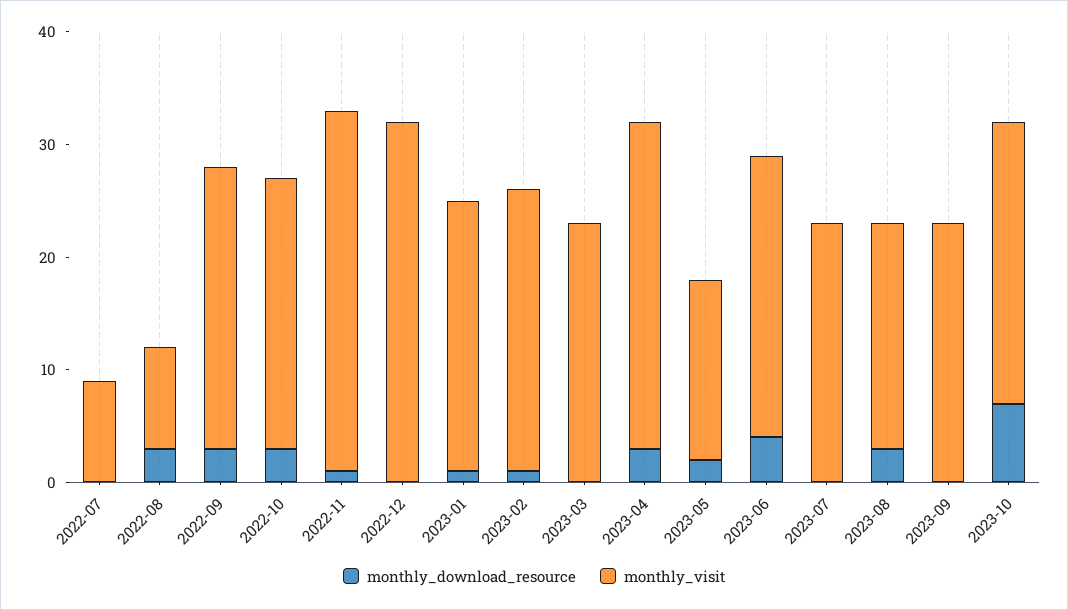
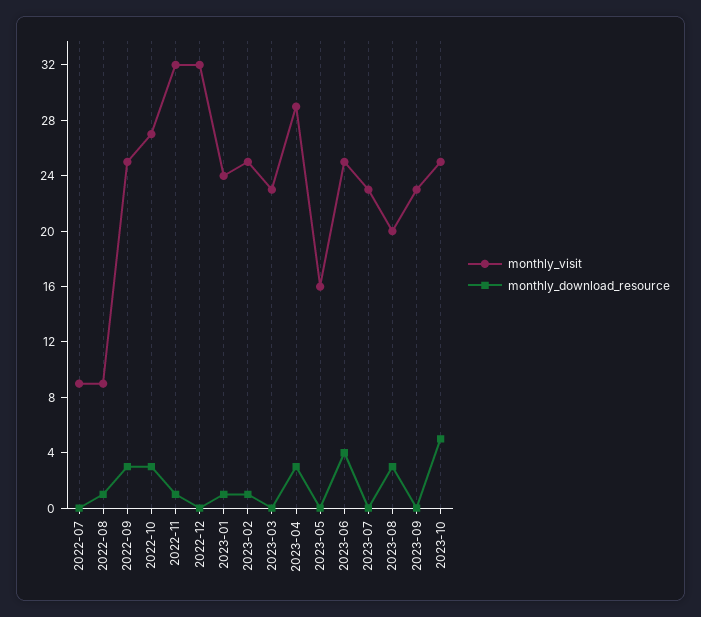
  {
    "monthly_download_resource": {
      "2022-07": 0,
-     "2022-08": 3,
+     "2022-08": 1,
      "2022-09": 3,
      "2022-10": 3,
      "2022-11": 1,
      "2022-12": 0,
      "2023-01": 1,
      "2023-02": 1,
      "2023-03": 0,
      "2023-04": 3,
-     "2023-05": 2,
+     "2023-05": 0,
      "2023-06": 4,
      "2023-07": 0,
      "2023-08": 3,
      "2023-09": 0,
-     "2023-10": 7
+     "2023-10": 5
    },
    "monthly_visit": {
      "2022-07": 9,
      "2022-08": 9,
      "2022-09": 25,
-     "2022-10": 24,
+     "2022-10": 27,
      "2022-11": 32,
      "2022-12": 32,
      "2023-01": 24,
      "2023-02": 25,
      "2023-03": 23,
      "2023-04": 29,
      "2023-05": 16,
      "2023-06": 25,
      "2023-07": 23,
      "2023-08": 20,
      "2023-09": 23,
      "2023-10": 25
    }
  }

